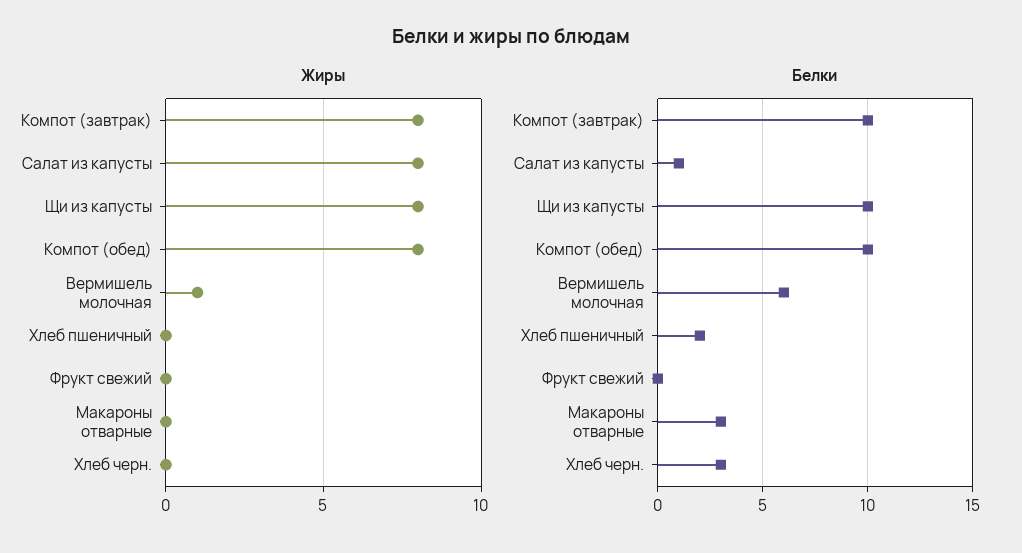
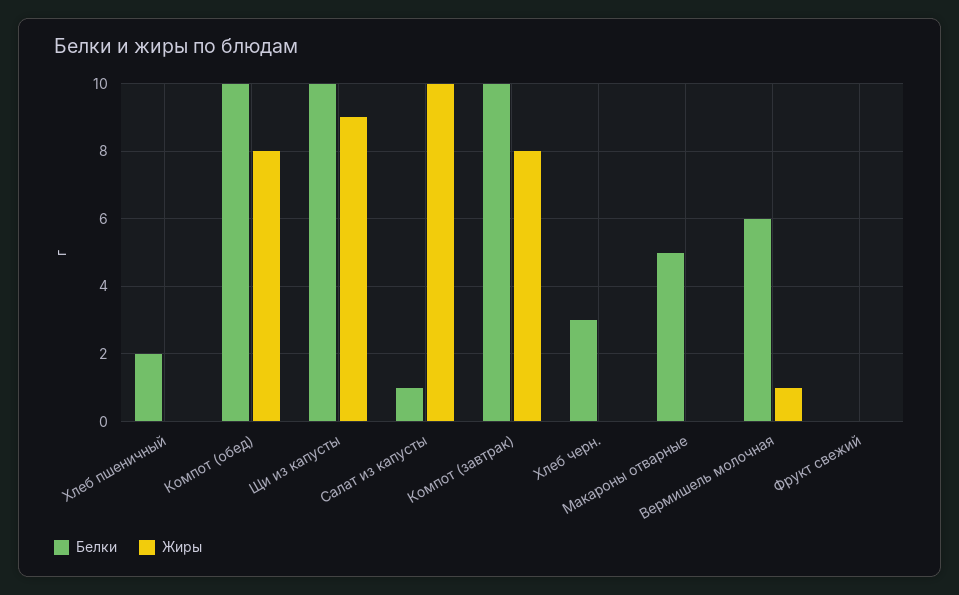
  {
    "Жиры": {
      "Компот (завтрак)": 8,
-     "Салат из капусты": 8,
+     "Салат из капусты": 10,
-     "Щи из капусты": 8,
+     "Щи из капусты": 9,
      "Компот (обед)": 8,
      "Вермишель молочная": 1,
      "Хлеб пшеничный": 0,
      "Фрукт свежий": 0,
      "Макароны отварные": 0,
      "Хлеб черн.": 0
    },
    "Белки": {
      "Компот (завтрак)": 10,
      "Салат из капусты": 1,
      "Щи из капусты": 10,
      "Компот (обед)": 10,
      "Вермишель молочная": 6,
      "Хлеб пшеничный": 2,
      "Фрукт свежий": 0,
-     "Макароны отварные": 3,
+     "Макароны отварные": 5,
      "Хлеб черн.": 3
    }
  }

